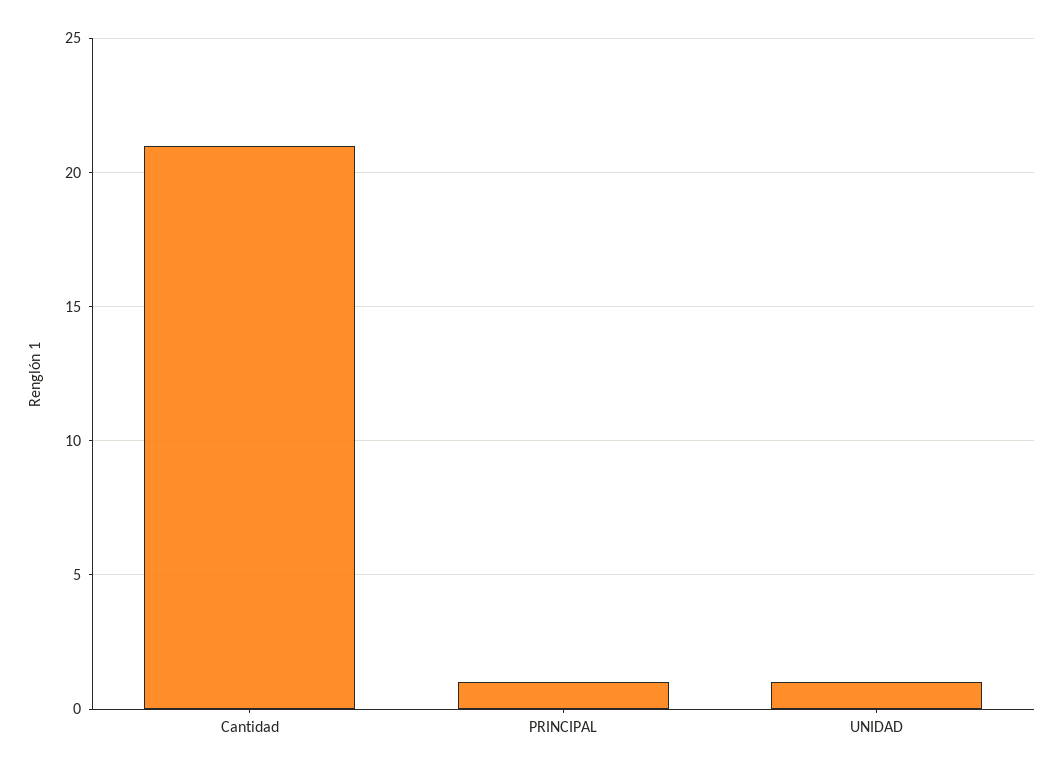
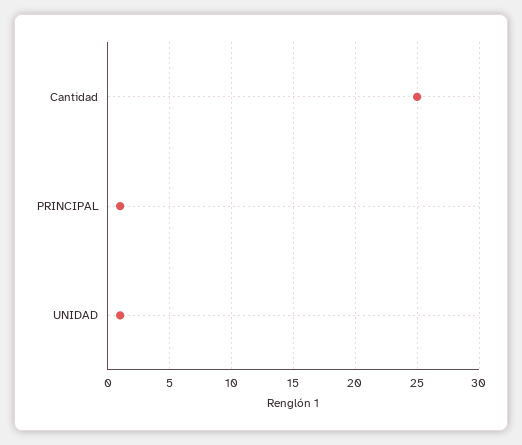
  {
-   "Cantidad": 21,
+   "Cantidad": 25,
    "PRINCIPAL": 1,
    "UNIDAD": 1
  }

